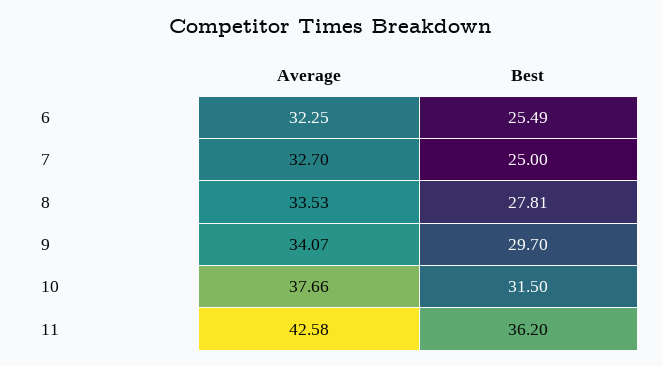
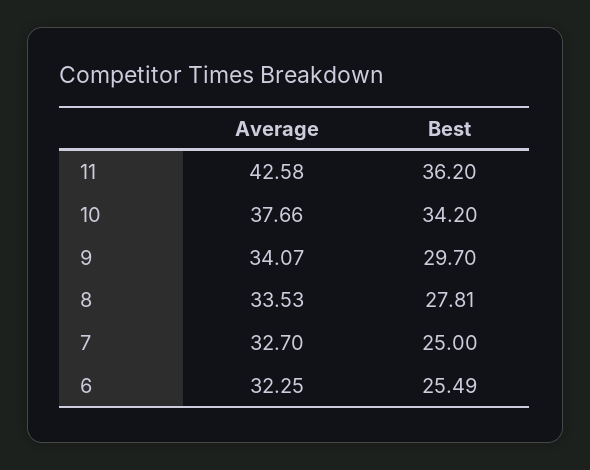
  {
    "Average": {
      "6": 32.25,
      "7": 32.7,
      "8": 33.53,
      "9": 34.07,
      "10": 37.66,
      "11": 42.58
    },
    "Best": {
      "6": 25.49,
      "7": 25,
      "8": 27.81,
      "9": 29.7,
-     "10": 31.5,
+     "10": 34.2,
      "11": 36.2
    }
  }

